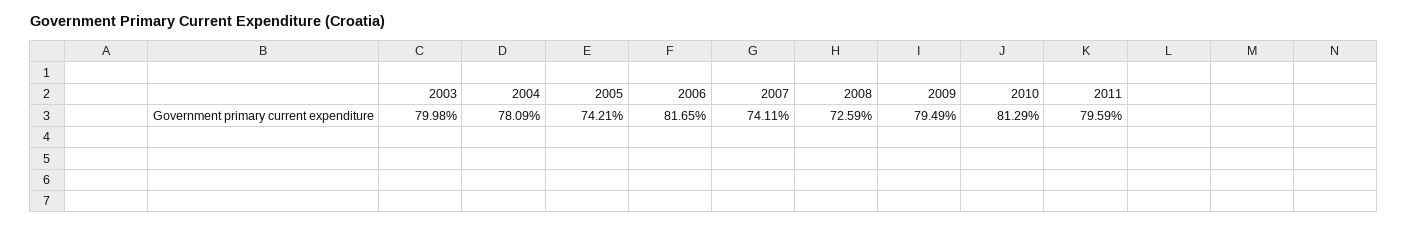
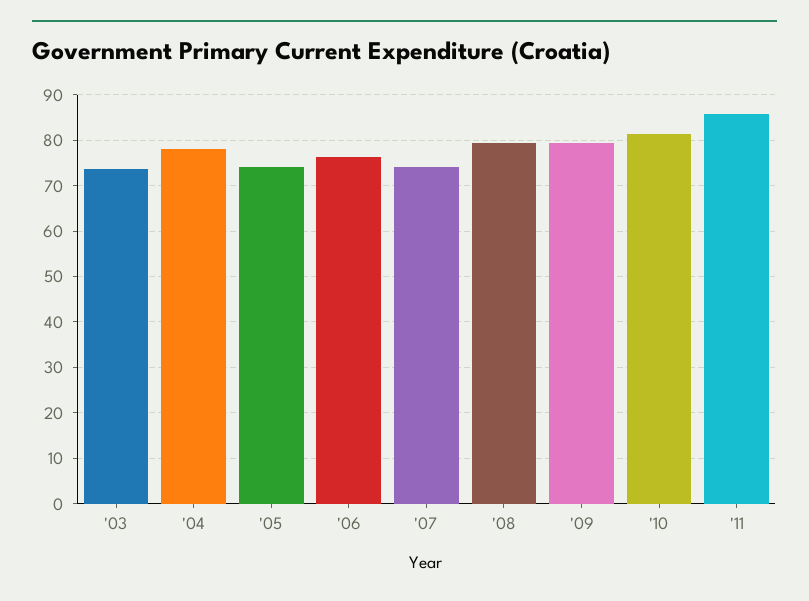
  {
-   "2003": 79.98,
+   "2003": 74,
    "2004": 78.09,
    "2005": 74.21,
-   "2006": 81.65,
+   "2006": 76,
    "2007": 74.11,
-   "2008": 72.59,
+   "2008": 80,
    "2009": 79.49,
    "2010": 81.29,
-   "2011": 79.59
+   "2011": 86
  }

